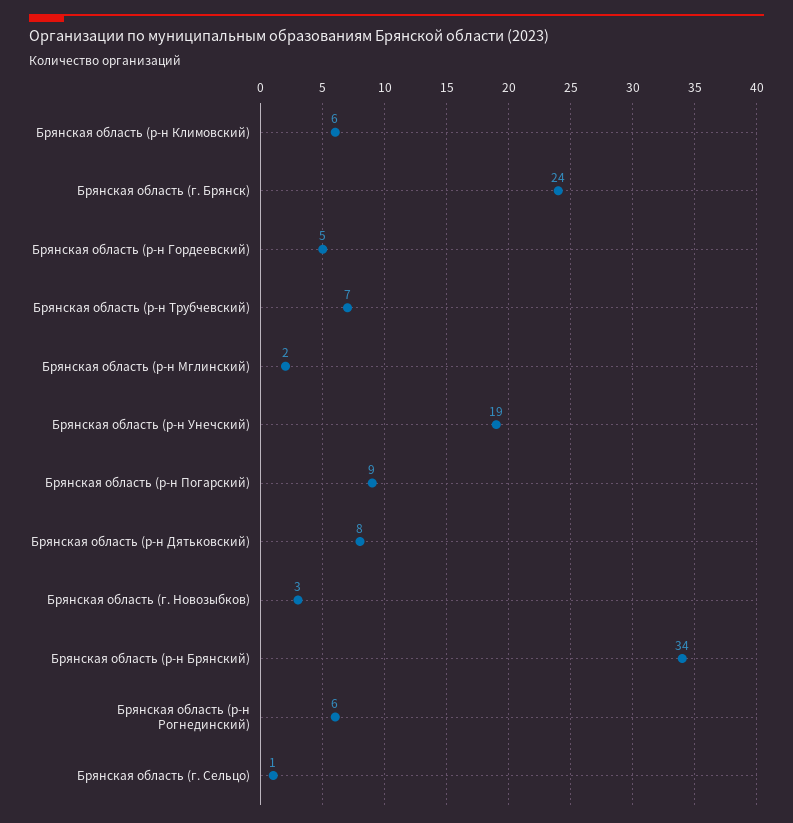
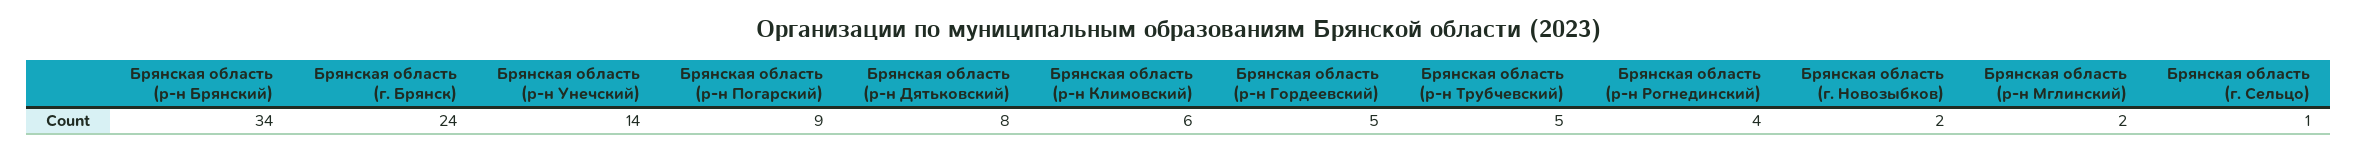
  {
    "Брянская область (р-н Климовский)": 6,
    "Брянская область (г. Брянск)": 24,
    "Брянская область (р-н Гордеевский)": 5,
-   "Брянская область (р-н Трубчевский)": 7,
+   "Брянская область (р-н Трубчевский)": 5,
    "Брянская область (р-н Мглинский)": 2,
-   "Брянская область (р-н Унечский)": 19,
+   "Брянская область (р-н Унечский)": 14,
    "Брянская область (р-н Погарский)": 9,
    "Брянская область (р-н Дятьковский)": 8,
-   "Брянская область (г. Новозыбков)": 3,
+   "Брянская область (г. Новозыбков)": 2,
    "Брянская область (р-н Брянский)": 34,
-   "Брянская область (р-н Рогнединский)": 6,
+   "Брянская область (р-н Рогнединский)": 4,
    "Брянская область (г. Сельцо)": 1
  }

